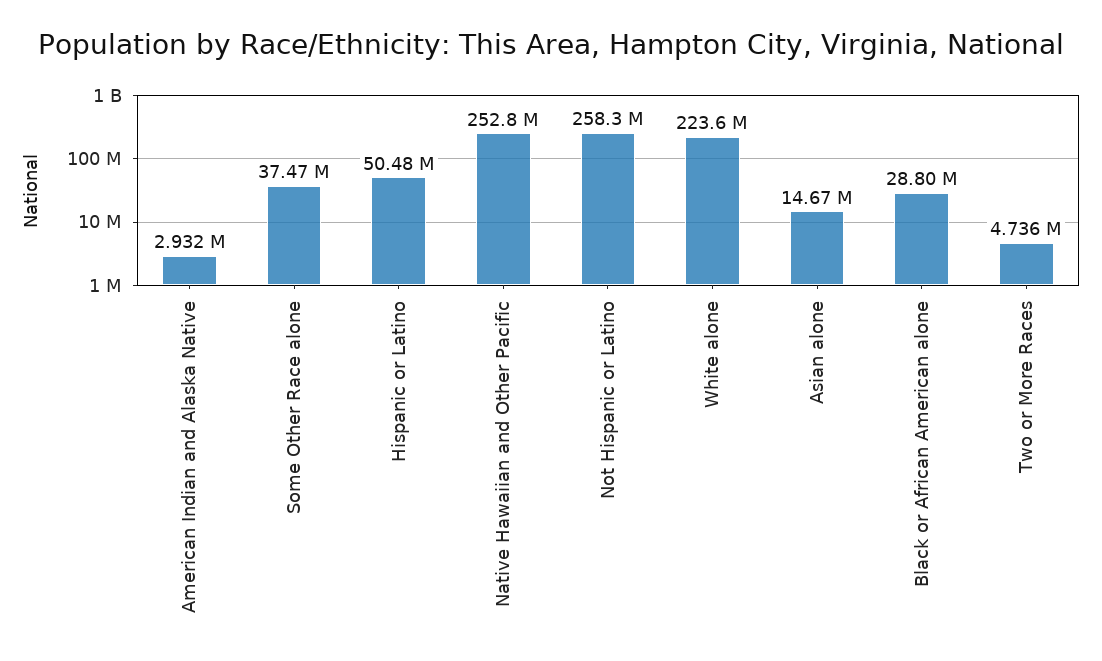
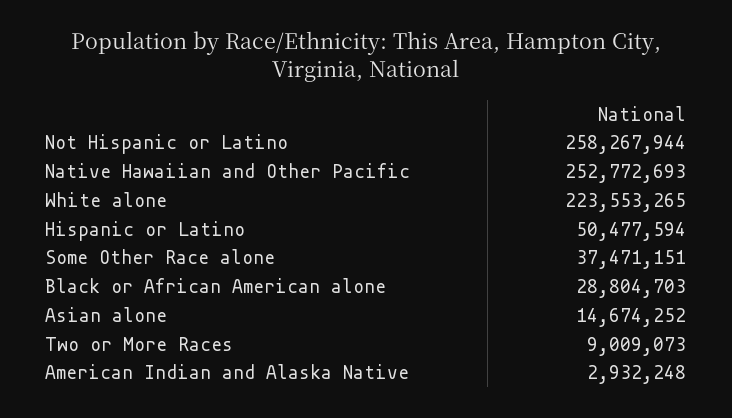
  {
    "American Indian and Alaska Native": 2932248,
    "Some Other Race alone": 37471151,
    "Hispanic or Latino": 50477594,
    "Native Hawaiian and Other Pacific": 252772693,
    "Not Hispanic or Latino": 258267944,
    "White alone": 223553265,
    "Asian alone": 14674252,
    "Black or African American alone": 28804703,
-   "Two or More Races": 4736000
+   "Two or More Races": 9009073
  }

